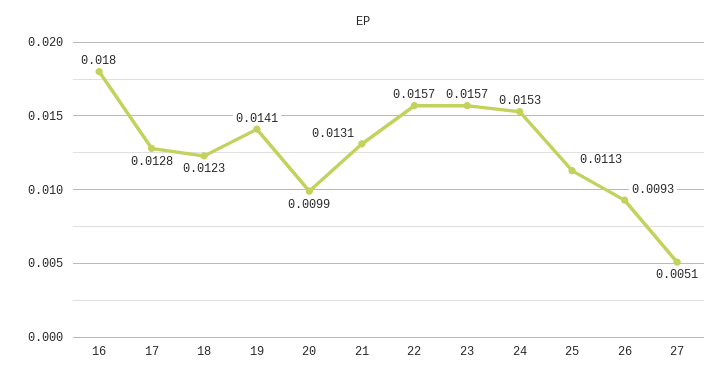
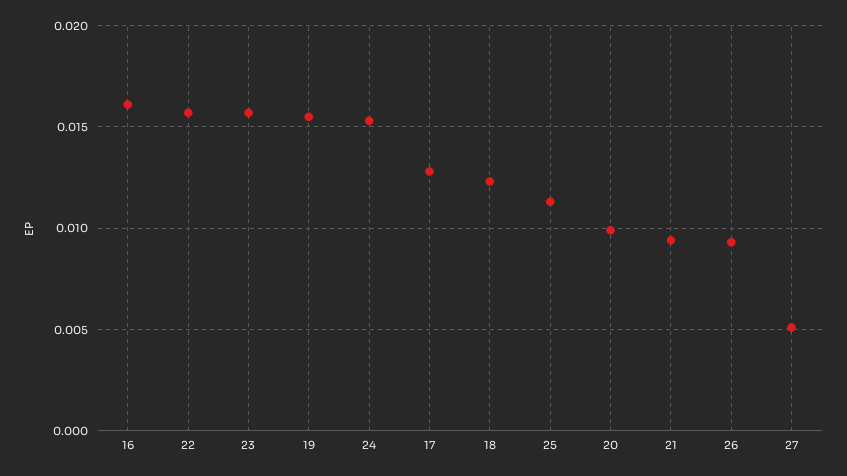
  {
-   "16": 0.018,
+   "16": 0.016,
    "17": 0.0128,
    "18": 0.0123,
-   "19": 0.0141,
+   "19": 0.0155,
    "20": 0.0099,
-   "21": 0.0131,
+   "21": 0.0095,
    "22": 0.0157,
    "23": 0.0157,
    "24": 0.0153,
    "25": 0.0113,
    "26": 0.0093,
    "27": 0.0051
  }

